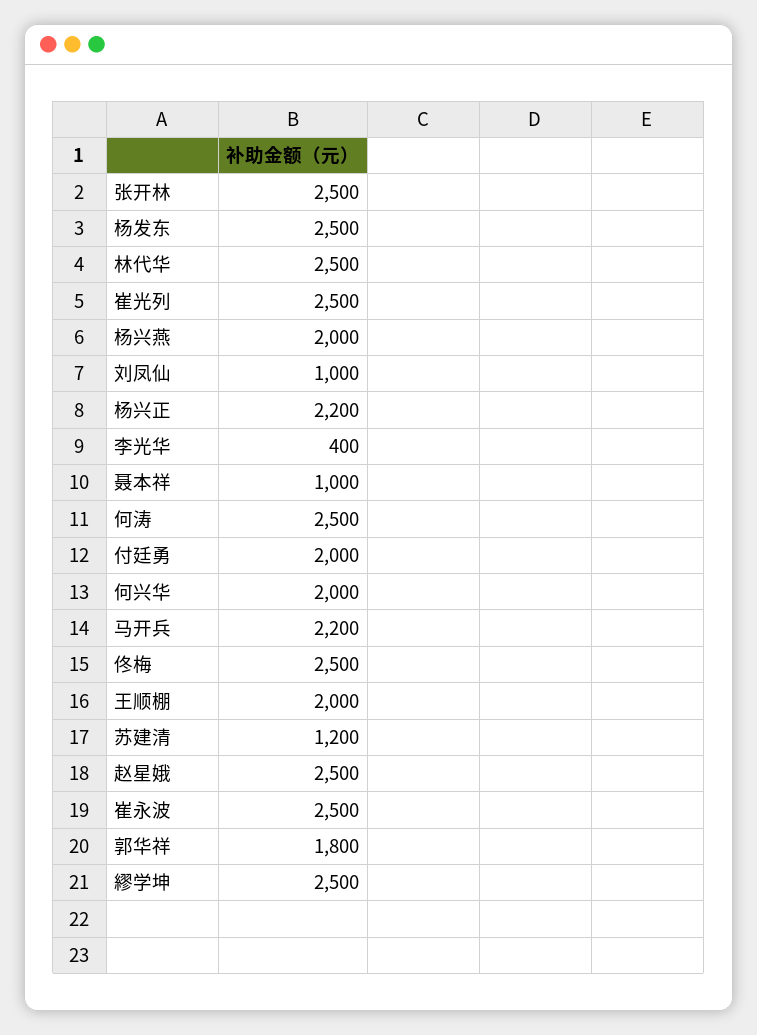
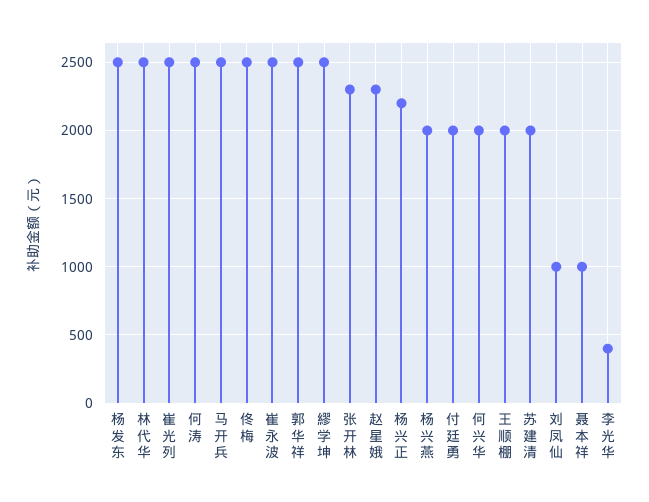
  {
-   "张开林": 2500,
+   "张开林": 2300,
    "杨发东": 2500,
    "林代华": 2500,
    "崔光列": 2500,
    "杨兴燕": 2000,
    "刘凤仙": 1000,
    "杨兴正": 2200,
    "李光华": 400,
    "聂本祥": 1000,
    "何涛": 2500,
    "付廷勇": 2000,
    "何兴华": 2000,
-   "马开兵": 2200,
+   "马开兵": 2500,
    "佟梅": 2500,
    "王顺棚": 2000,
-   "苏建清": 1200,
+   "苏建清": 2000,
-   "赵星娥": 2500,
+   "赵星娥": 2300,
    "崔永波": 2500,
-   "郭华祥": 1800,
+   "郭华祥": 2500,
    "繆学坤": 2500
  }

